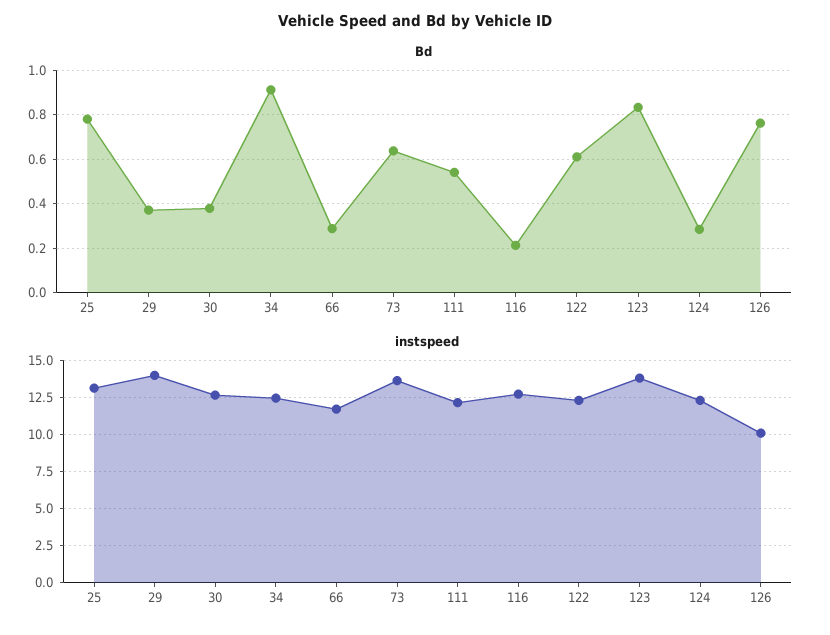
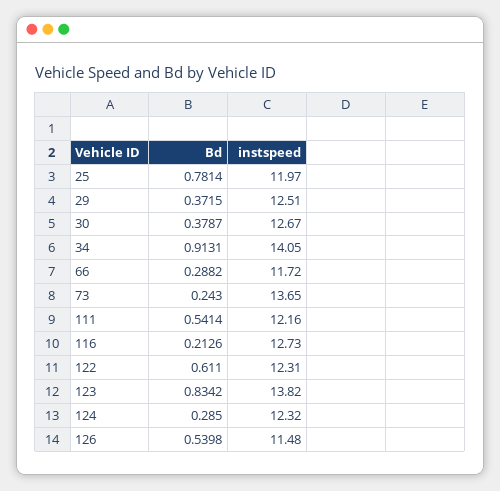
  {
    "Bd": {
      "25": 0.7814,
      "29": 0.3715,
      "30": 0.3787,
      "34": 0.9131,
      "66": 0.2882,
-     "73": 0.65,
+     "73": 0.243,
      "111": 0.5414,
      "116": 0.2126,
      "122": 0.611,
      "123": 0.8342,
      "124": 0.285,
-     "126": 0.75
+     "126": 0.5398
    },
    "instspeed": {
-     "25": 13,
+     "25": 11.97,
-     "29": 14,
+     "29": 12.51,
      "30": 12.67,
-     "34": 12.5,
+     "34": 14.05,
      "66": 11.72,
      "73": 13.65,
      "111": 12.16,
      "116": 12.73,
      "122": 12.31,
      "123": 13.82,
      "124": 12.32,
-     "126": 10
+     "126": 11.48
    }
  }

